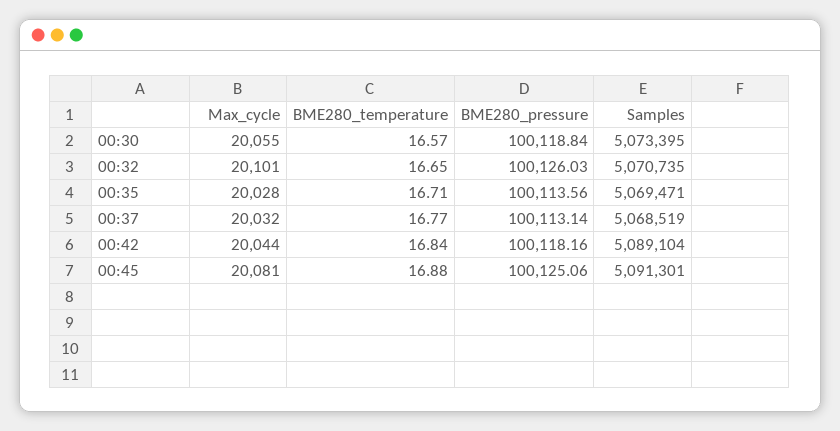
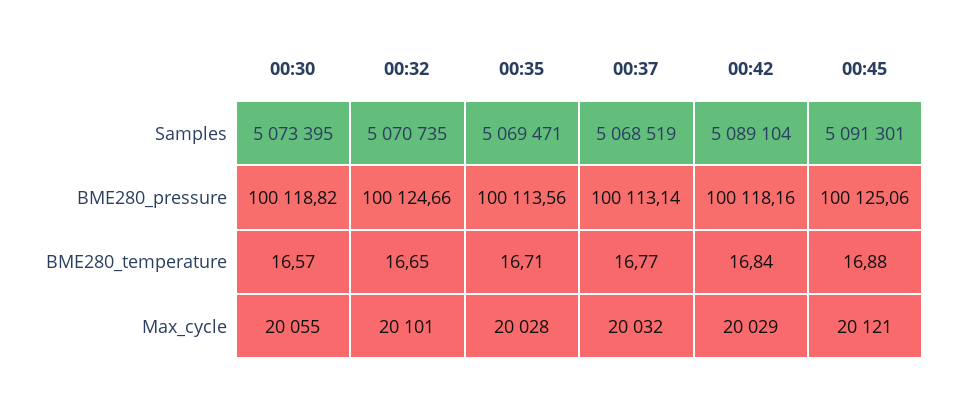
  {
    "Max_cycle": {
      "00:30": 20055,
      "00:32": 20101,
      "00:35": 20028,
      "00:37": 20032,
-     "00:42": 20044,
+     "00:42": 20029,
-     "00:45": 20081
+     "00:45": 20121
    },
    "BME280_temperature": {
      "00:30": 16.57,
      "00:32": 16.65,
      "00:35": 16.71,
      "00:37": 16.77,
      "00:42": 16.84,
      "00:45": 16.88
    },
    "BME280_pressure": {
-     "00:30": 100118.84,
+     "00:30": 100118.82,
-     "00:32": 100126.03,
+     "00:32": 100124.66,
      "00:35": 100113.56,
      "00:37": 100113.14,
      "00:42": 100118.16,
      "00:45": 100125.06
    },
    "Samples": {
      "00:30": 5073395,
      "00:32": 5070735,
      "00:35": 5069471,
      "00:37": 5068519,
      "00:42": 5089104,
      "00:45": 5091301
    }
  }

